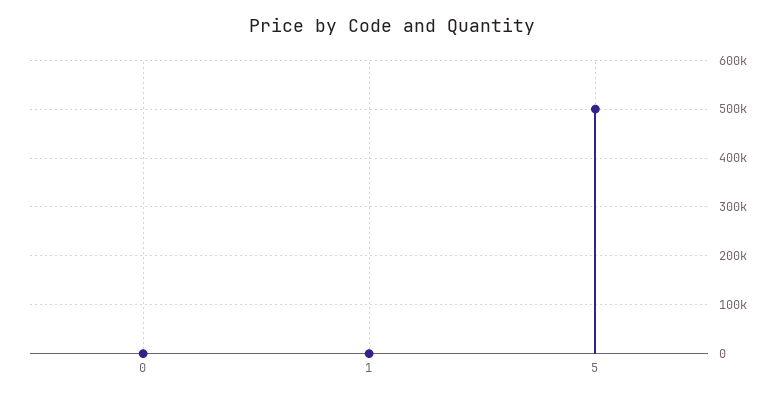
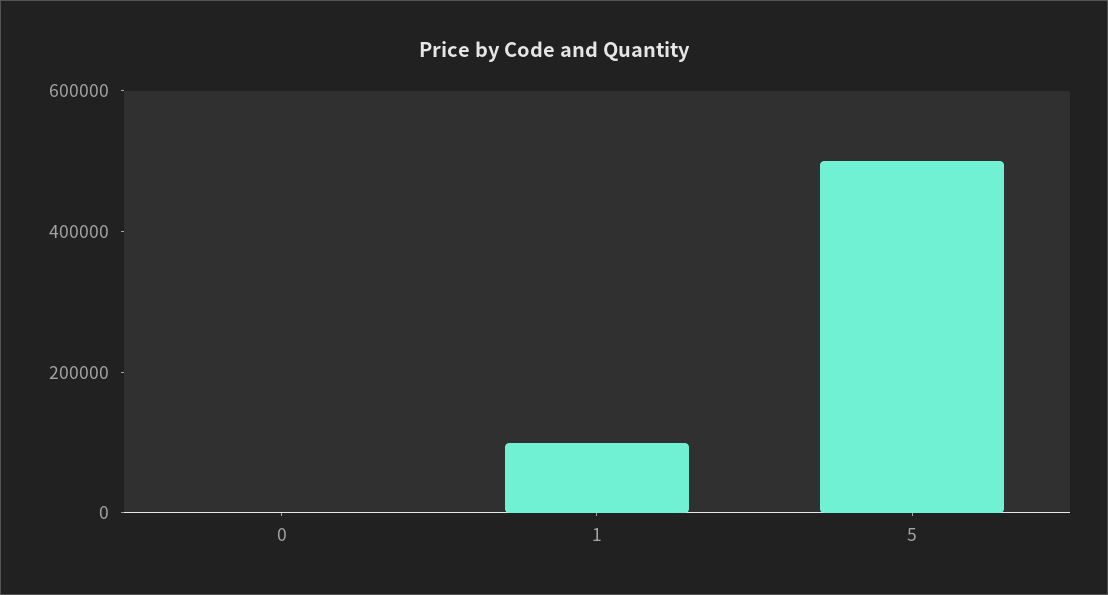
  {
    "0": 0,
-   "1": 0,
+   "1": 100000,
    "5": 500000
  }

